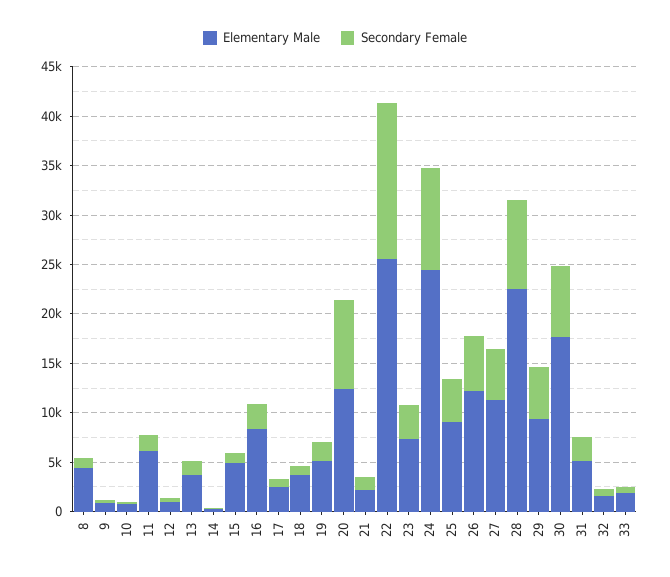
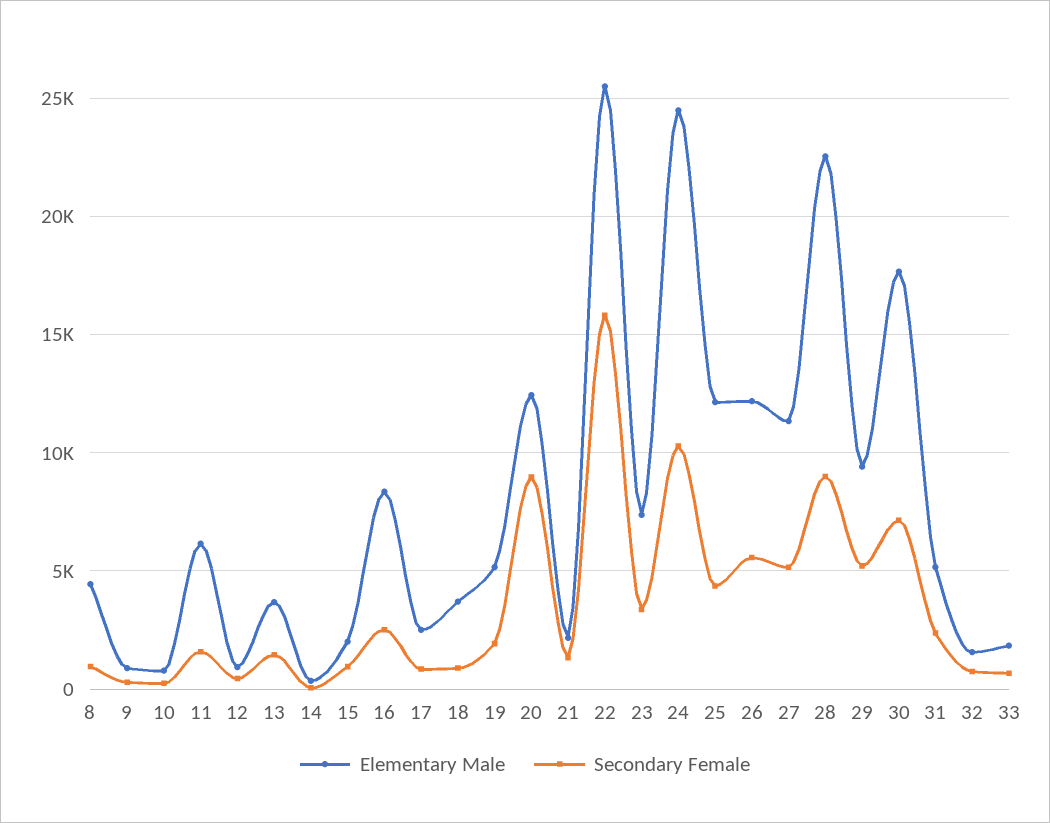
  {
    "Elementary Male": {
      "8": 4500,
      "9": 1000,
      "10": 1000,
      "11": 6000,
      "12": 1000,
      "13": 3500,
      "14": 500,
-     "15": 5000,
+     "15": 2000,
      "16": 8500,
      "17": 2500,
      "18": 3500,
      "19": 5000,
      "20": 12500,
      "21": 2000,
      "22": 25500,
      "23": 7500,
      "24": 24500,
-     "25": 9000,
+     "25": 12000,
      "26": 12000,
      "27": 11500,
      "28": 22500,
      "29": 9500,
      "30": 17500,
      "31": 5000,
      "32": 1500,
      "33": 2000
    },
    "Secondary Female": {
      "8": 1000,
      "9": 500,
      "10": 0,
      "11": 1500,
      "12": 500,
      "13": 1500,
      "14": 0,
      "15": 1000,
      "16": 2500,
      "17": 1000,
      "18": 1000,
      "19": 2000,
      "20": 9000,
      "21": 1500,
      "22": 16000,
      "23": 3500,
      "24": 10500,
      "25": 4500,
      "26": 5500,
      "27": 5000,
      "28": 9000,
      "29": 5000,
      "30": 7000,
      "31": 2500,
      "32": 500,
      "33": 500
    }
  }

